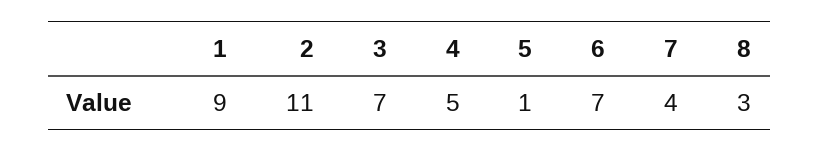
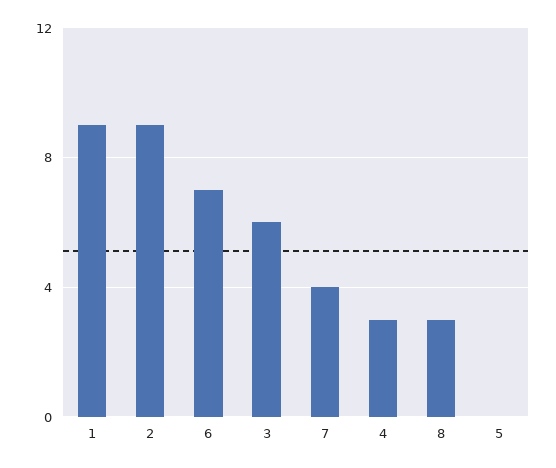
  {
    "1": 9,
-   "2": 11,
+   "2": 9,
-   "3": 7,
+   "3": 6,
-   "4": 5,
+   "4": 3,
-   "5": 1,
+   "5": 0,
    "6": 7,
    "7": 4,
    "8": 3
  }

